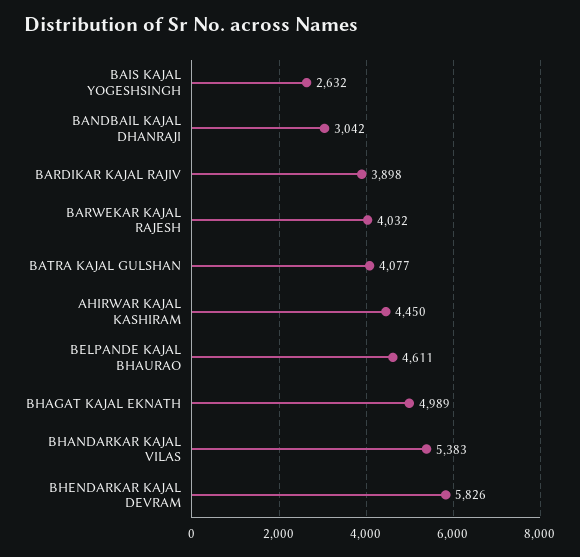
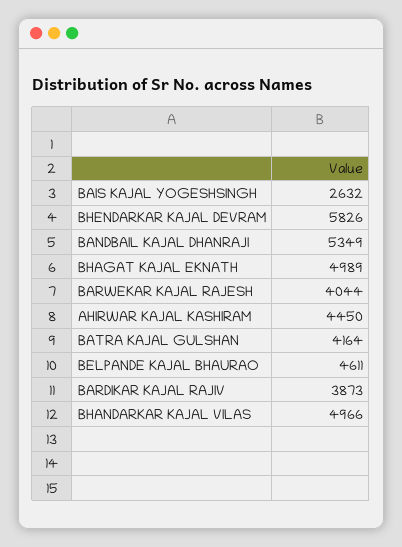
  {
    "BAIS KAJAL YOGESHSINGH": 2632,
-   "BANDBAIL KAJAL DHANRAJI": 3042,
+   "BANDBAIL KAJAL DHANRAJI": 5349,
-   "BARDIKAR KAJAL RAJIV": 3898,
+   "BARDIKAR KAJAL RAJIV": 3873,
-   "BARWEKAR KAJAL RAJESH": 4032,
+   "BARWEKAR KAJAL RAJESH": 4044,
-   "BATRA KAJAL GULSHAN": 4077,
+   "BATRA KAJAL GULSHAN": 4164,
    "AHIRWAR KAJAL KASHIRAM": 4450,
    "BELPANDE KAJAL BHAURAO": 4611,
    "BHAGAT KAJAL EKNATH": 4989,
-   "BHANDARKAR KAJAL VILAS": 5383,
+   "BHANDARKAR KAJAL VILAS": 4966,
    "BHENDARKAR KAJAL DEVRAM": 5826
  }

